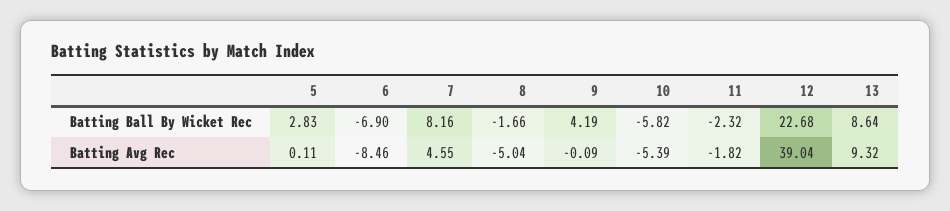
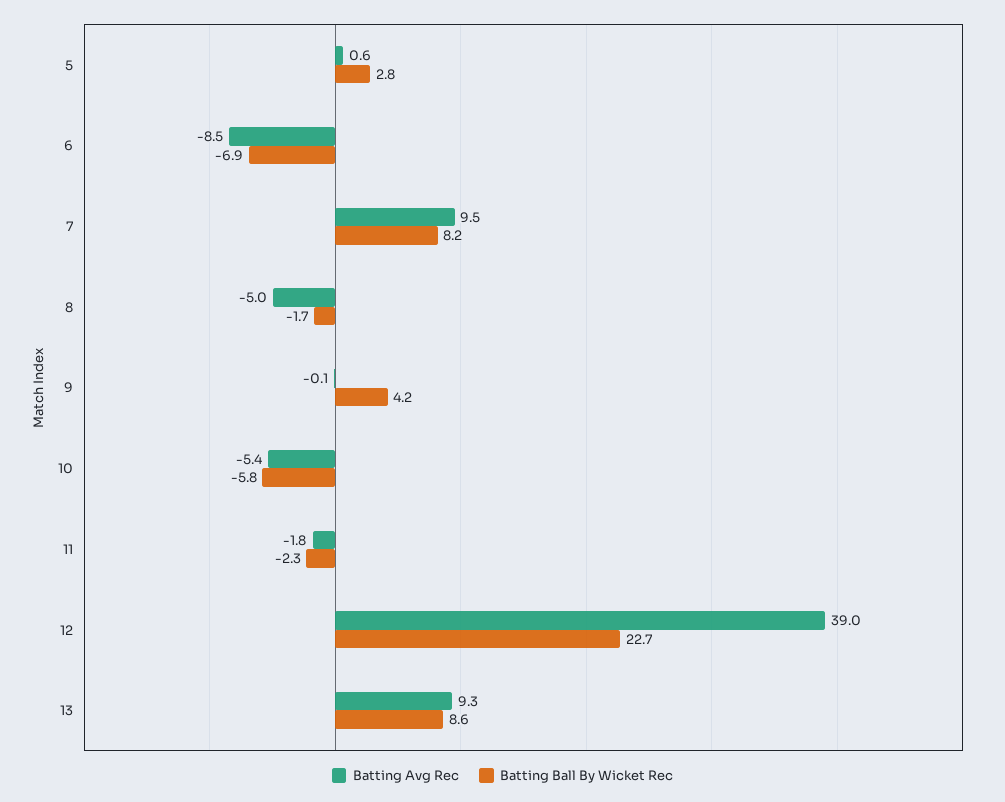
  {
    "Batting Ball By Wicket Rec": {
      "5": 2.83,
      "6": -6.9,
      "7": 8.16,
      "8": -1.66,
      "9": 4.19,
      "10": -5.82,
      "11": -2.32,
      "12": 22.68,
      "13": 8.64
    },
    "Batting Avg Rec": {
-     "5": 0.11,
+     "5": 0.6,
      "6": -8.46,
-     "7": 4.55,
+     "7": 9.5,
      "8": -5.04,
      "9": -0.09,
      "10": -5.39,
      "11": -1.82,
      "12": 39.04,
      "13": 9.32
    }
  }

